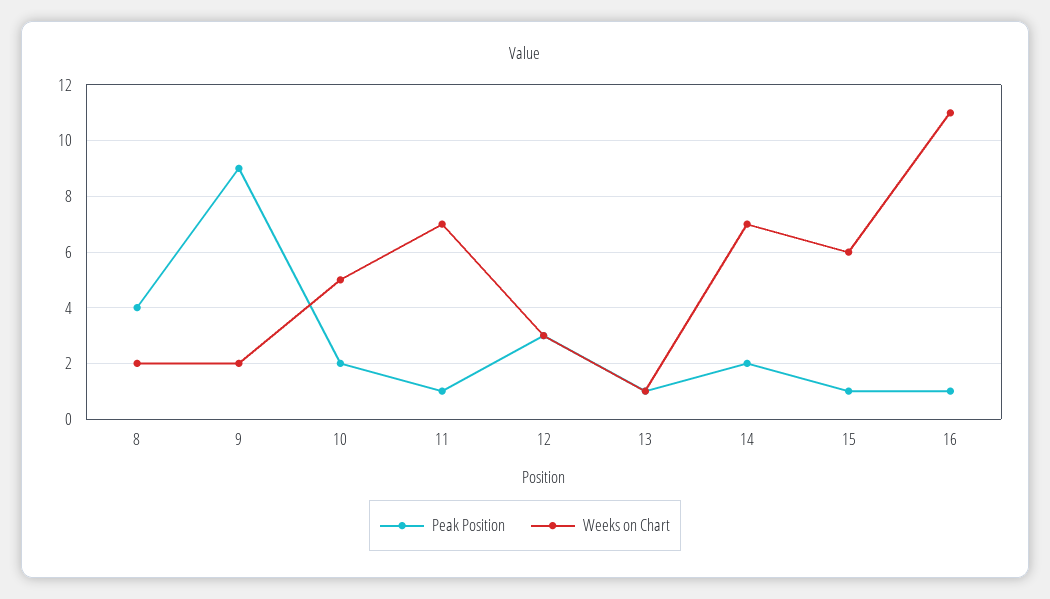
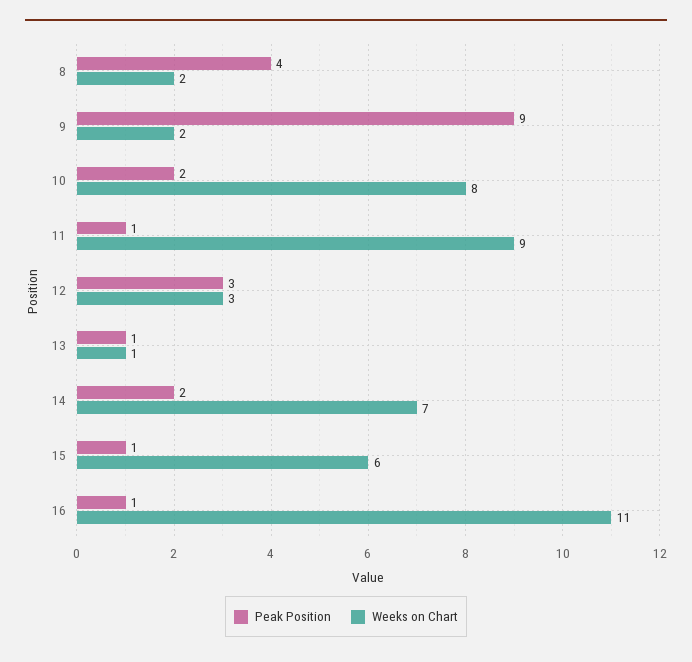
  {
    "Peak Position": {
      "8": 4,
      "9": 9,
      "10": 2,
      "11": 1,
      "12": 3,
      "13": 1,
      "14": 2,
      "15": 1,
      "16": 1
    },
    "Weeks on Chart": {
      "8": 2,
      "9": 2,
-     "10": 5,
+     "10": 8,
-     "11": 7,
+     "11": 9,
      "12": 3,
      "13": 1,
      "14": 7,
      "15": 6,
      "16": 11
    }
  }

